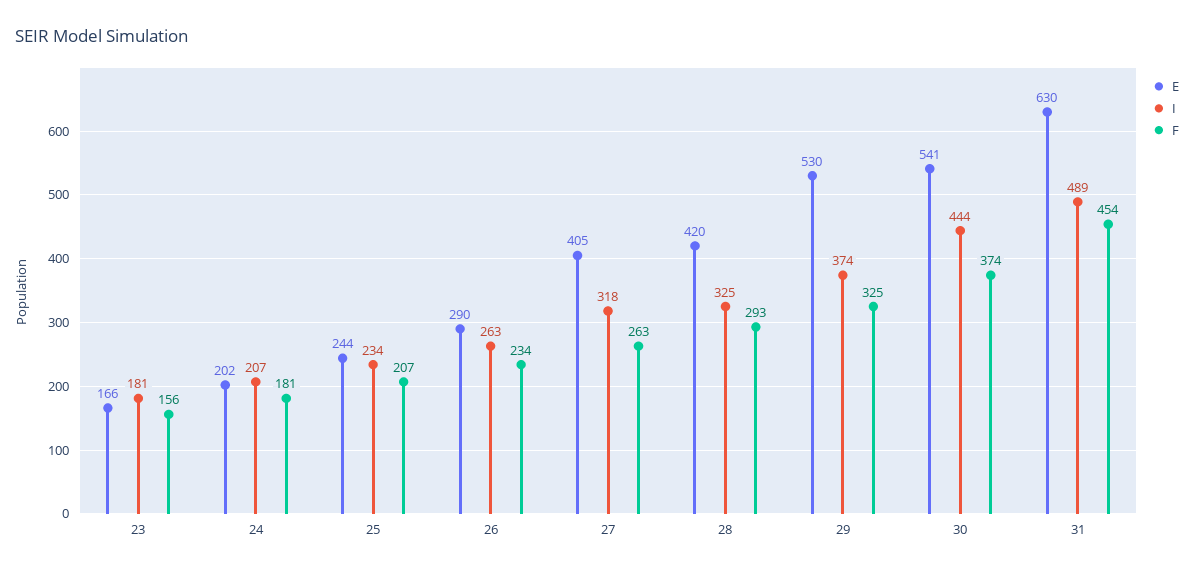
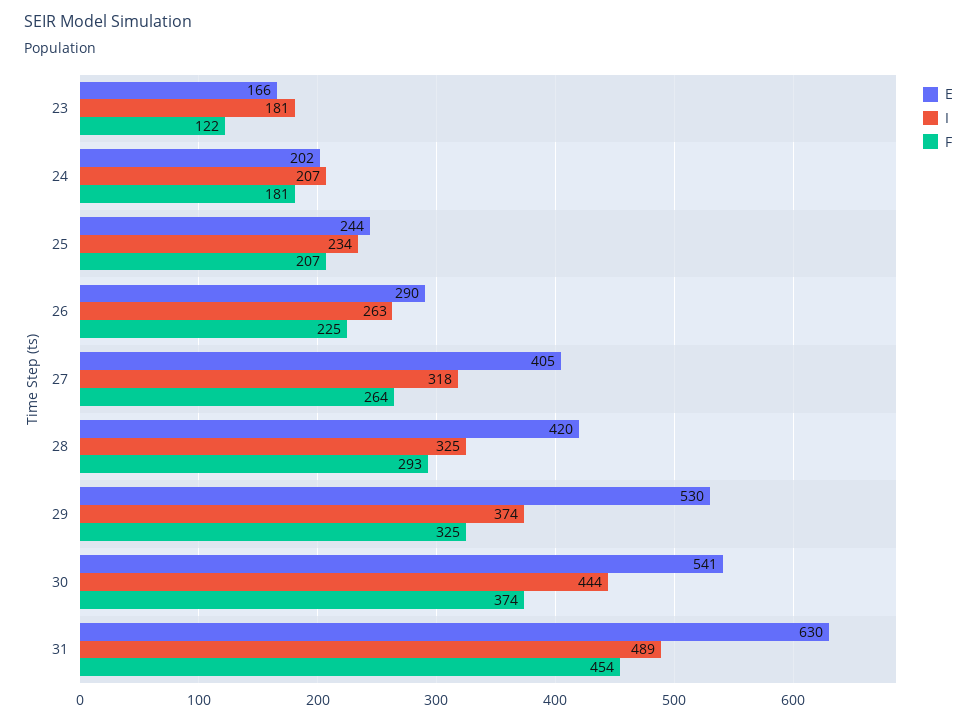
  {
    "E": {
      "23": 166,
      "24": 202,
      "25": 244,
      "26": 290,
      "27": 405,
      "28": 420,
      "29": 530,
      "30": 541,
      "31": 630
    },
    "I": {
      "23": 181,
      "24": 207,
      "25": 234,
      "26": 263,
      "27": 318,
      "28": 325,
      "29": 374,
      "30": 444,
      "31": 489
    },
    "F": {
-     "23": 156,
+     "23": 122,
      "24": 181,
      "25": 207,
-     "26": 234,
+     "26": 225,
-     "27": 263,
+     "27": 264,
      "28": 293,
      "29": 325,
      "30": 374,
      "31": 454
    }
  }

